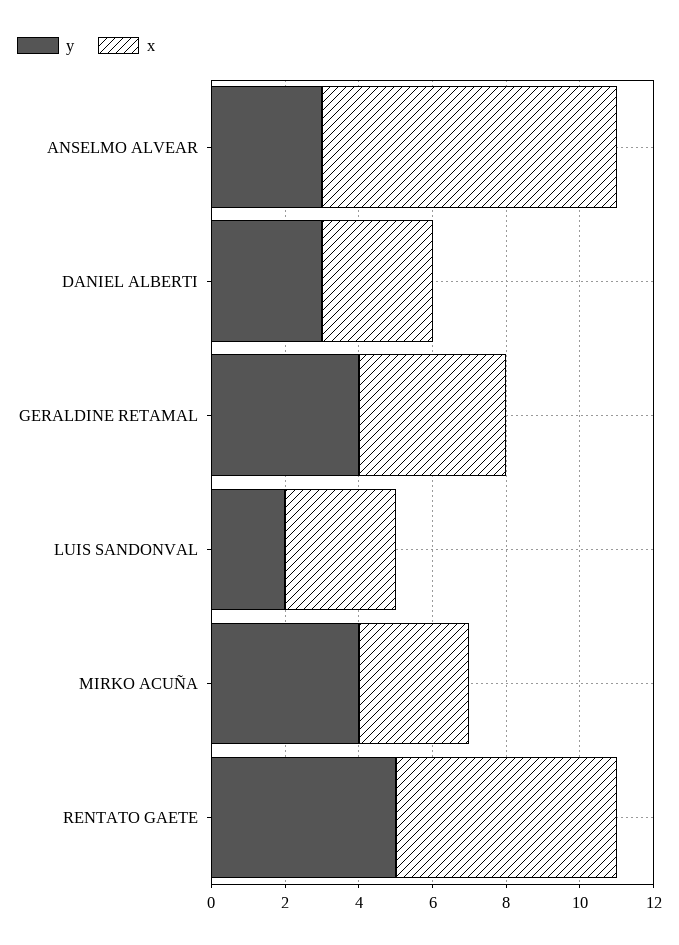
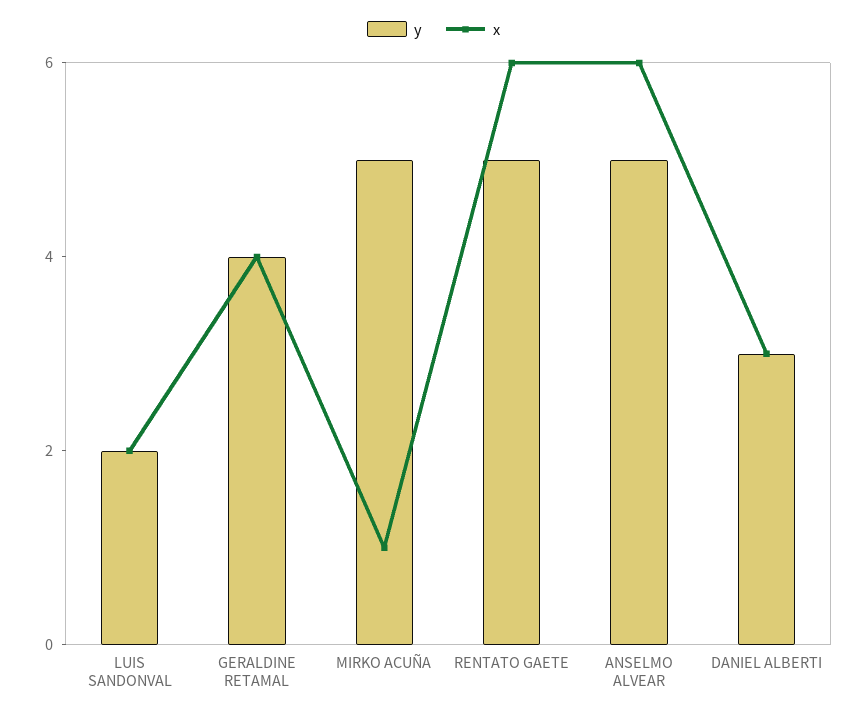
  {
    "y": {
-     "ANSELMO ALVEAR": 3,
+     "ANSELMO ALVEAR": 5,
      "DANIEL ALBERTI": 3,
      "GERALDINE RETAMAL": 4,
      "LUIS SANDONVAL": 2,
-     "MIRKO ACUÑA": 4,
+     "MIRKO ACUÑA": 5,
      "RENTATO GAETE": 5
    },
    "x": {
-     "ANSELMO ALVEAR": 8,
+     "ANSELMO ALVEAR": 6,
      "DANIEL ALBERTI": 3,
      "GERALDINE RETAMAL": 4,
-     "LUIS SANDONVAL": 3,
+     "LUIS SANDONVAL": 2,
-     "MIRKO ACUÑA": 3,
+     "MIRKO ACUÑA": 1,
      "RENTATO GAETE": 6
    }
  }

